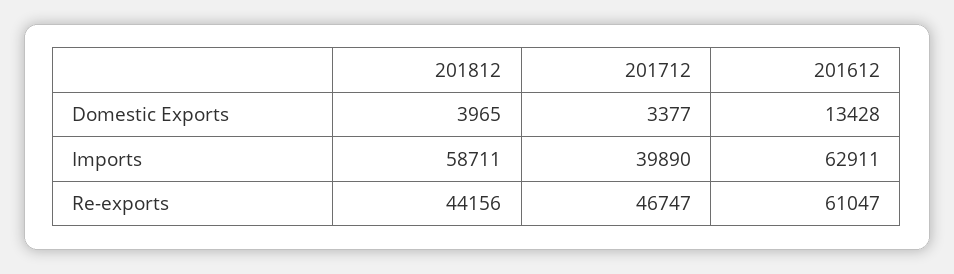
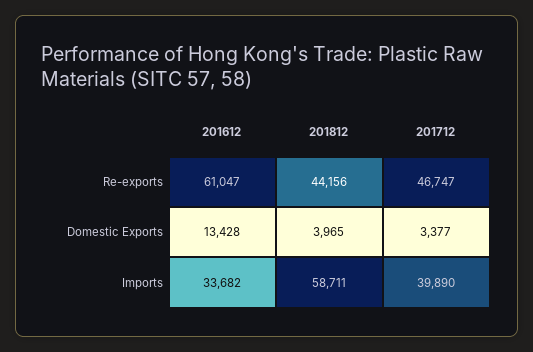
  {
    "201812": {
      "Domestic Exports": 3965,
      "Imports": 58711,
      "Re-exports": 44156
    },
    "201712": {
      "Domestic Exports": 3377,
      "Imports": 39890,
      "Re-exports": 46747
    },
    "201612": {
      "Domestic Exports": 13428,
-     "Imports": 62911,
+     "Imports": 33682,
      "Re-exports": 61047
    }
  }

